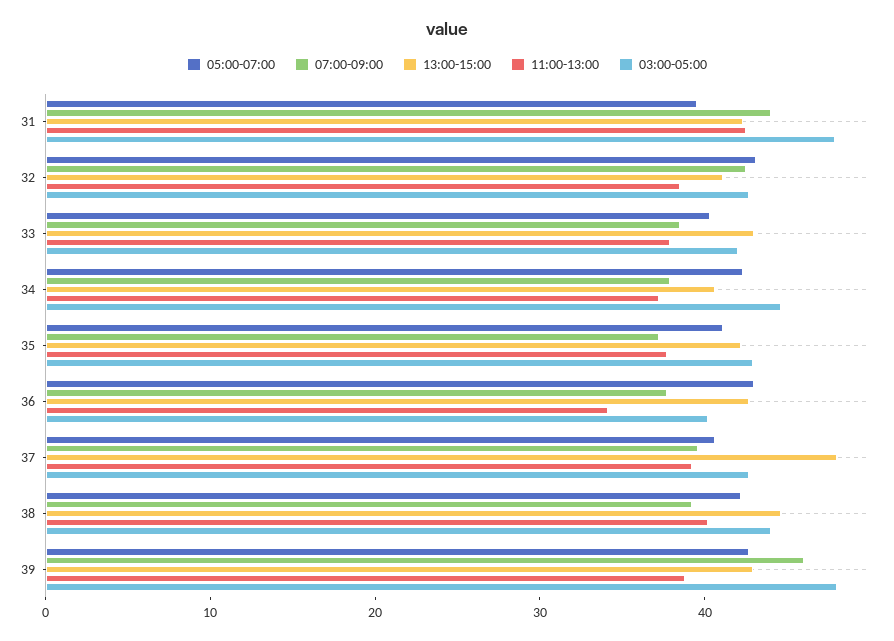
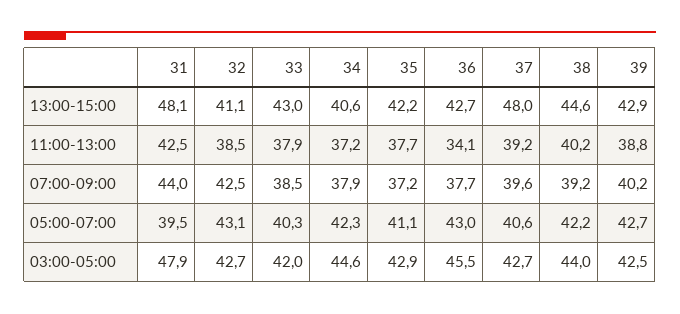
  {
    "05:00-07:00": {
      "31": 39.5,
      "32": 43.1,
      "33": 40.3,
      "34": 42.3,
      "35": 41.1,
      "36": 43,
      "37": 40.6,
      "38": 42.2,
      "39": 42.7
    },
    "07:00-09:00": {
      "31": 44,
      "32": 42.5,
      "33": 38.5,
      "34": 37.9,
      "35": 37.2,
      "36": 37.7,
      "37": 39.6,
      "38": 39.2,
-     "39": 46
+     "39": 40.2
    },
    "13:00-15:00": {
-     "31": 42,
+     "31": 48.1,
      "32": 41.1,
      "33": 43,
      "34": 40.6,
      "35": 42.2,
      "36": 42.7,
      "37": 48,
      "38": 44.6,
      "39": 42.9
    },
    "11:00-13:00": {
      "31": 42.5,
      "32": 38.5,
      "33": 37.9,
      "34": 37.2,
      "35": 37.7,
      "36": 34.1,
      "37": 39.2,
      "38": 40.2,
      "39": 38.8
    },
    "03:00-05:00": {
      "31": 47.9,
      "32": 42.7,
      "33": 42,
      "34": 44.6,
      "35": 42.9,
-     "36": 40,
+     "36": 45.5,
      "37": 42.7,
      "38": 44,
-     "39": 48
+     "39": 42.5
    }
  }

